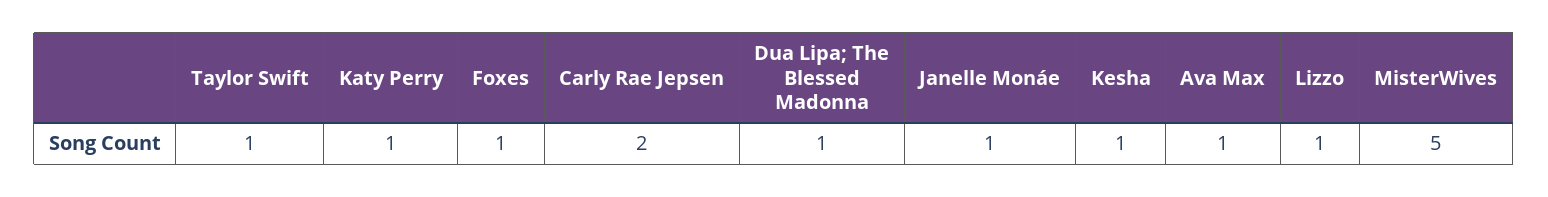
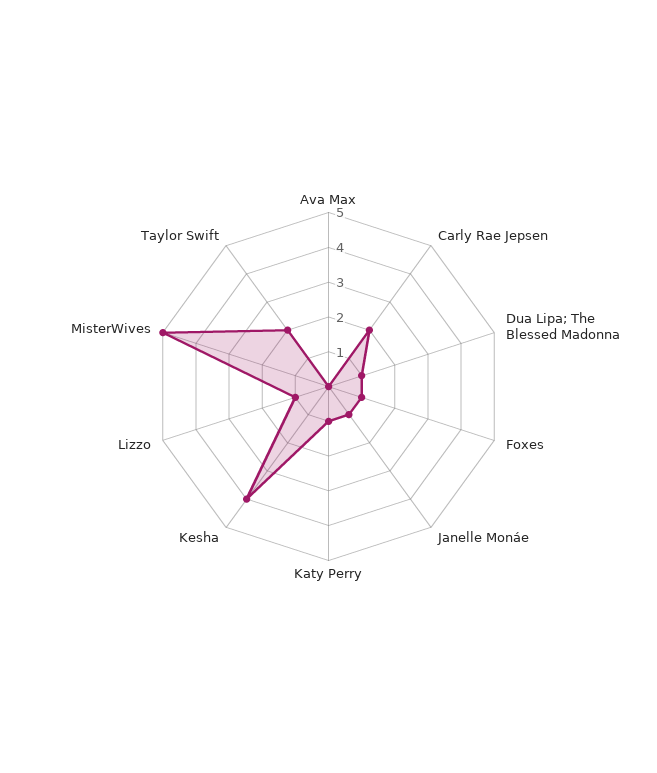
  {
-   "Taylor Swift": 1,
+   "Taylor Swift": 2,
    "Katy Perry": 1,
    "Foxes": 1,
    "Carly Rae Jepsen": 2,
    "Dua Lipa; The Blessed Madonna": 1,
    "Janelle Monáe": 1,
-   "Kesha": 1,
+   "Kesha": 4,
-   "Ava Max": 1,
+   "Ava Max": 0,
    "Lizzo": 1,
    "MisterWives": 5
  }

